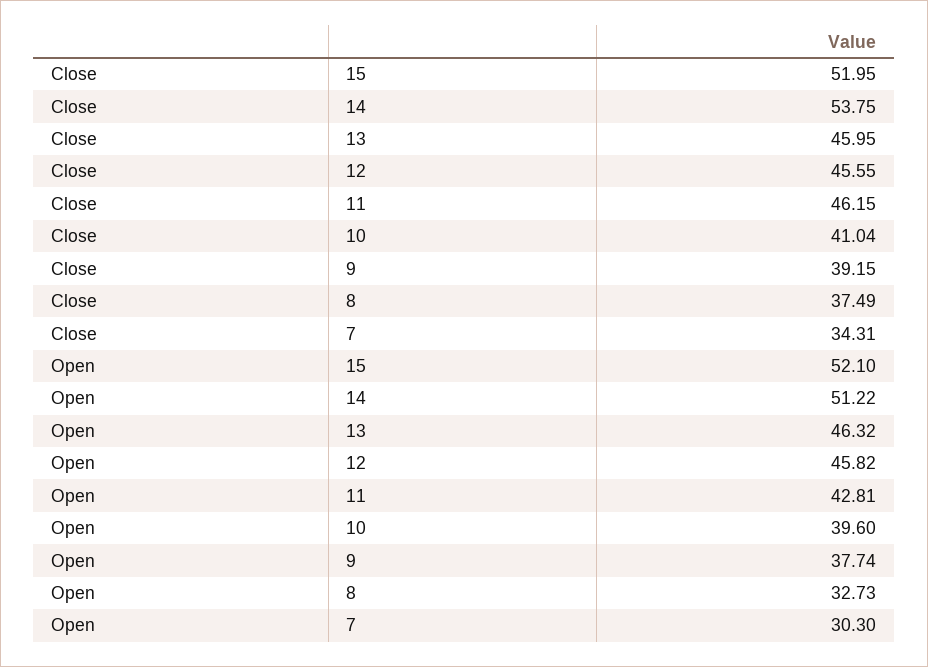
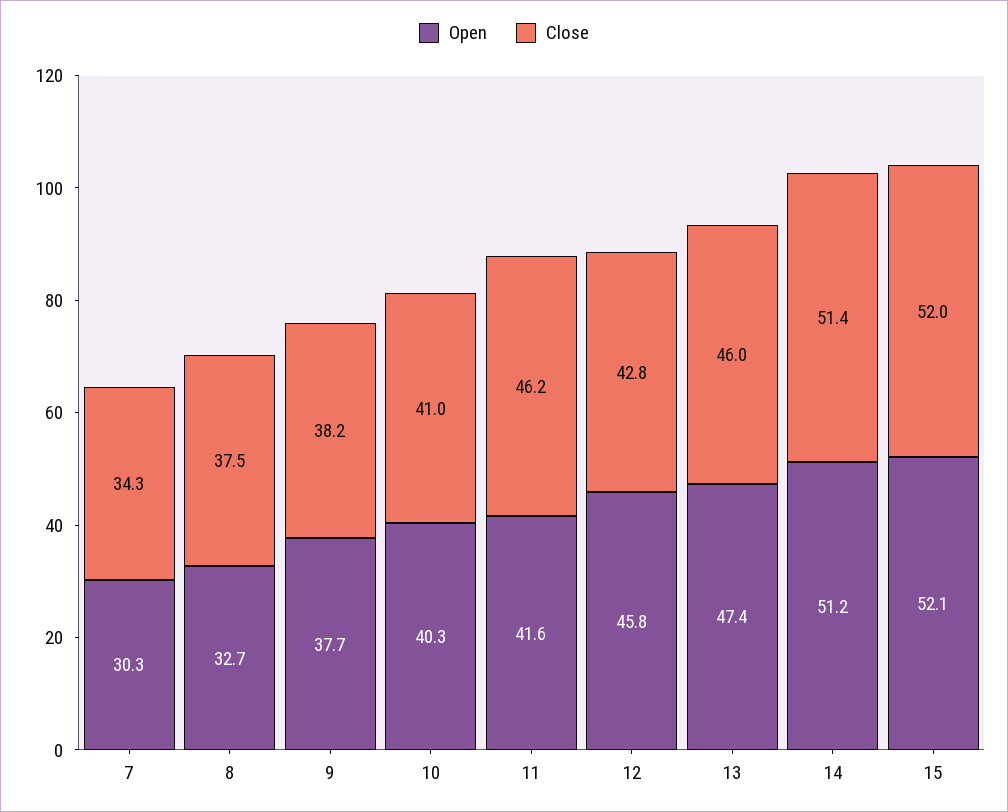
  {
    "Close": {
      "15": 51.95,
-     "14": 53.75,
+     "14": 51.4,
      "13": 45.95,
-     "12": 45.55,
+     "12": 42.8,
      "11": 46.15,
      "10": 41.04,
-     "9": 39.15,
+     "9": 38.2,
      "8": 37.49,
      "7": 34.31
    },
    "Open": {
      "15": 52.1,
      "14": 51.22,
-     "13": 46.32,
+     "13": 47.4,
      "12": 45.82,
-     "11": 42.81,
+     "11": 41.6,
-     "10": 39.6,
+     "10": 40.3,
      "9": 37.74,
      "8": 32.73,
      "7": 30.3
    }
  }

